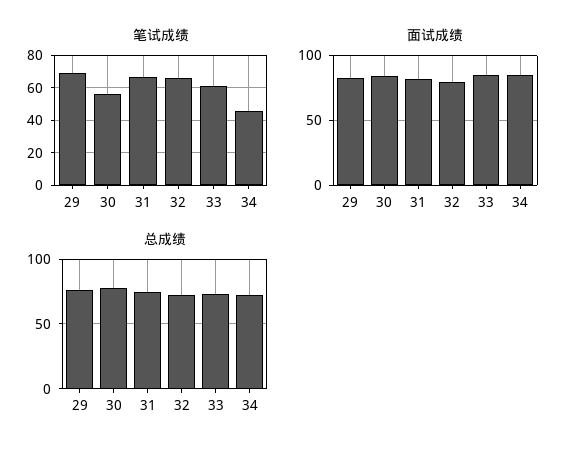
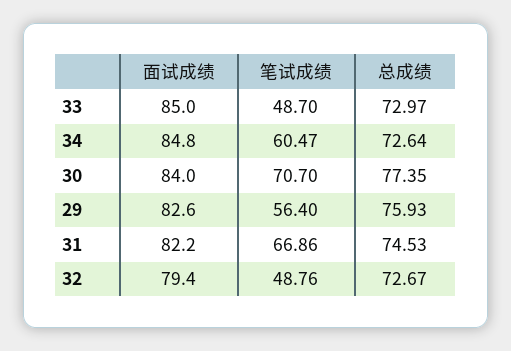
  {
    "笔试成绩": {
-     "29": 70,
+     "29": 56.4,
-     "30": 55,
+     "30": 70.7,
      "31": 66.86,
-     "32": 65,
+     "32": 48.76,
-     "33": 60,
+     "33": 48.7,
-     "34": 45
+     "34": 60.47
    },
    "面试成绩": {
      "29": 82.6,
      "30": 84,
      "31": 82.2,
      "32": 79.4,
      "33": 85,
      "34": 84.8
    },
    "总成绩": {
      "29": 75.93,
      "30": 77.35,
      "31": 74.53,
      "32": 72.67,
      "33": 72.97,
      "34": 72.64
    }
  }

